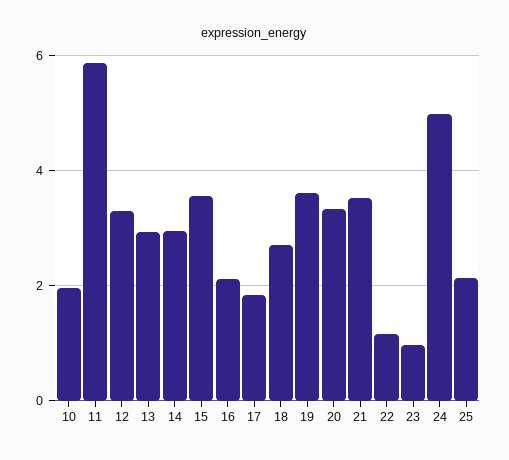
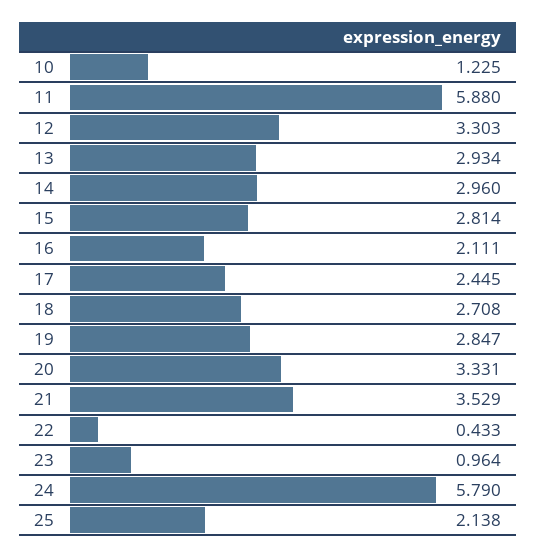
  {
-   "10": 2,
+   "10": 1.225,
    "11": 5.88,
    "12": 3.303,
    "13": 2.934,
    "14": 2.96,
-   "15": 3.6,
+   "15": 2.814,
    "16": 2.111,
-   "17": 1.8,
+   "17": 2.445,
    "18": 2.708,
-   "19": 3.6,
+   "19": 2.847,
    "20": 3.331,
    "21": 3.529,
-   "22": 1.2,
+   "22": 0.433,
    "23": 0.964,
-   "24": 5,
+   "24": 5.79,
    "25": 2.138
  }

